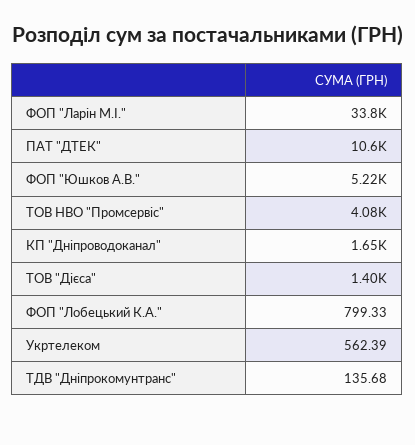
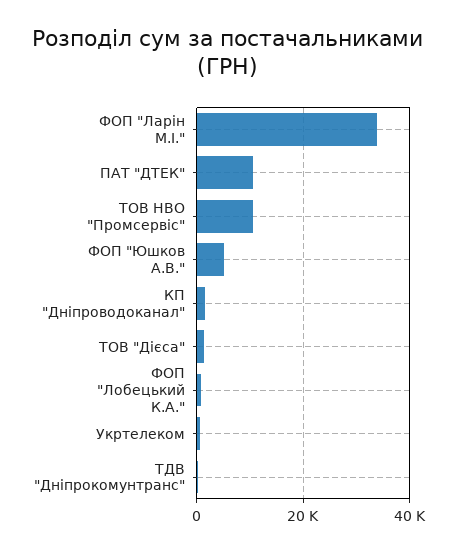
  {
    "ФОП \"Ларін М.І.\"": 33800,
    "ПАТ \"ДТЕК\"": 10600,
    "ФОП \"Юшков А.В.\"": 5220,
-   "ТОВ НВО \"Промсервіс\"": 4080,
+   "ТОВ НВО \"Промсервіс\"": 10000,
    "КП \"Дніпроводоканал\"": 1650,
    "ТОВ \"Дієса\"": 1400,
    "ФОП \"Лобецький К.А.\"": 799.33,
    "Укртелеком": 562.39,
    "ТДВ \"Дніпрокомунтранс\"": 135.68
  }

